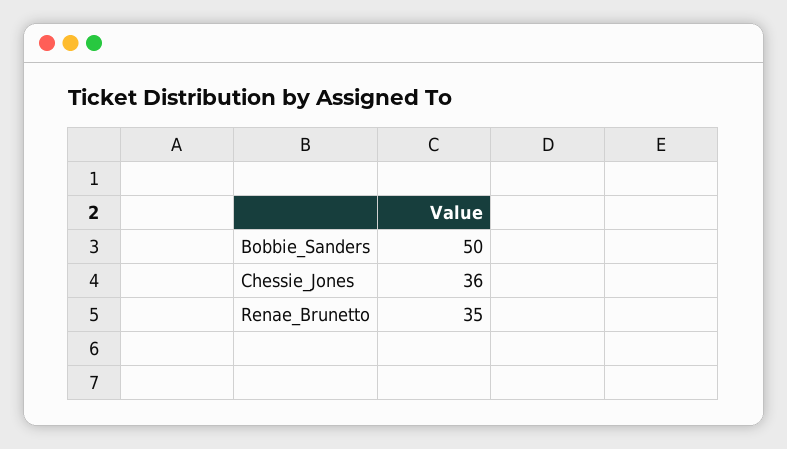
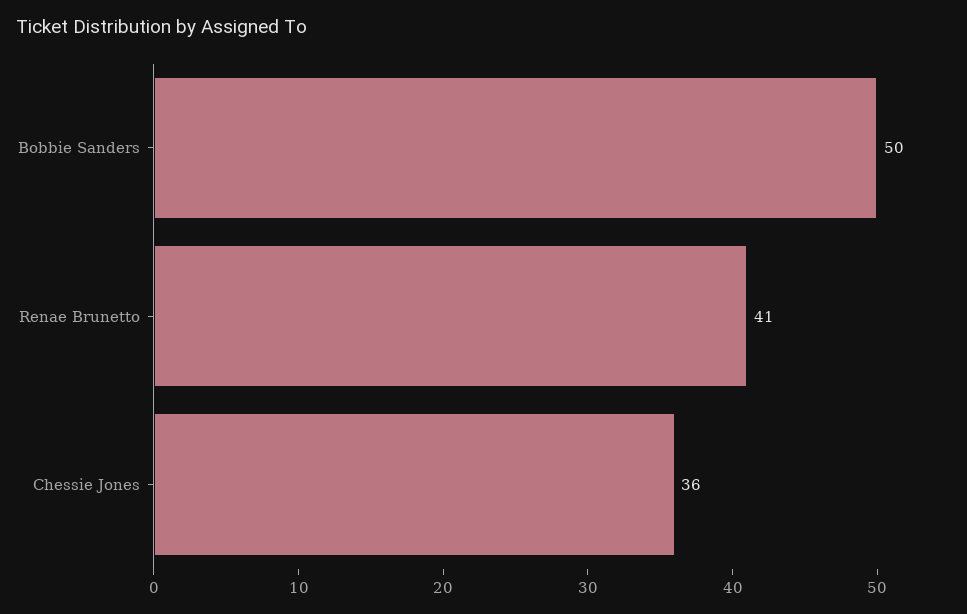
  {
    "Bobbie_Sanders": 50,
    "Chessie_Jones": 36,
-   "Renae_Brunetto": 35
+   "Renae_Brunetto": 41
  }

